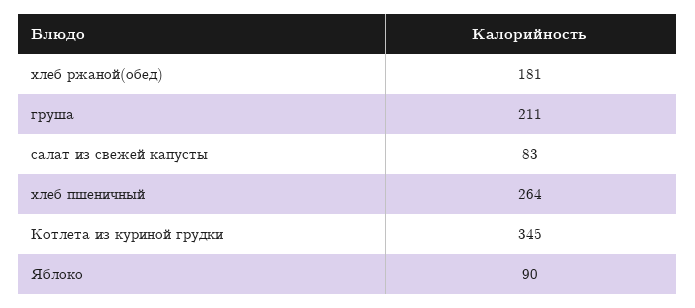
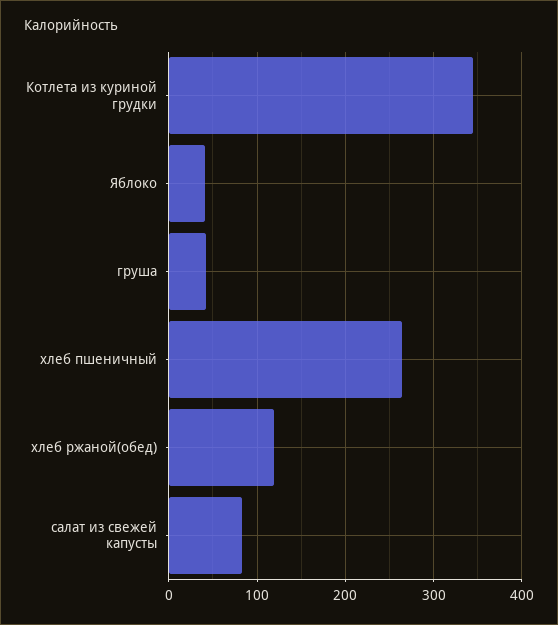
  {
-   "хлеб ржаной(обед)": 181,
+   "хлеб ржаной(обед)": 120,
-   "груша": 211,
+   "груша": 40,
    "салат из свежей капусты": 83,
    "хлеб пшеничный": 264,
    "Котлета из куриной грудки": 345,
-   "Яблоко": 90
+   "Яблоко": 40
  }

